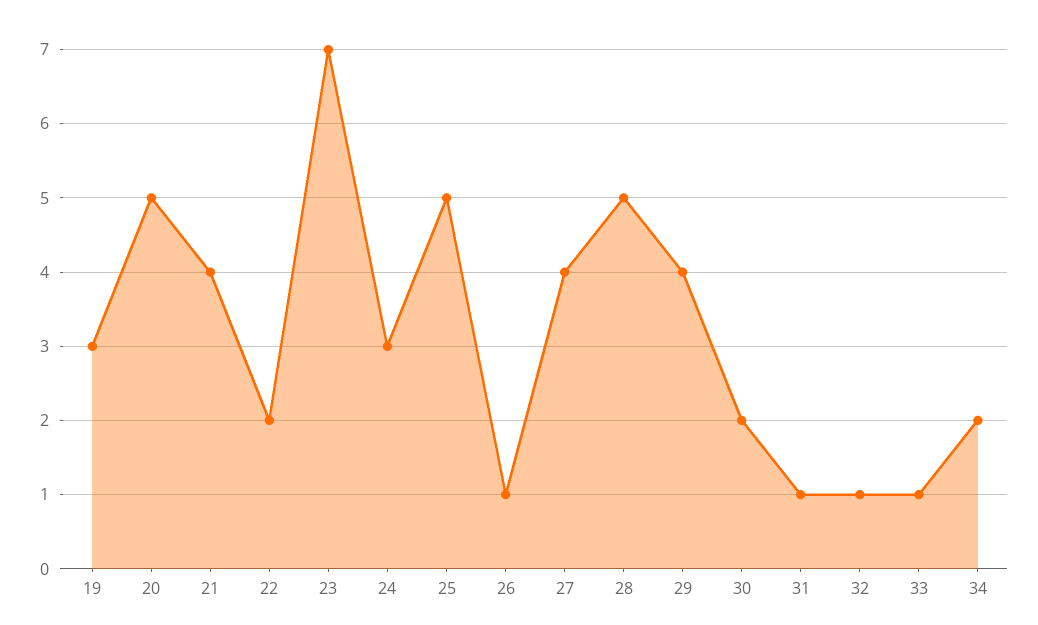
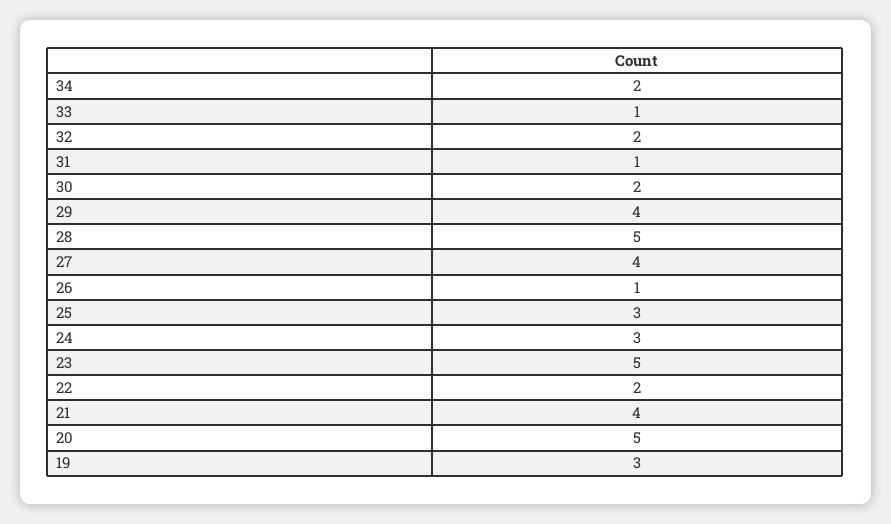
  {
    "19": 3,
    "20": 5,
    "21": 4,
    "22": 2,
-   "23": 7,
+   "23": 5,
    "24": 3,
-   "25": 5,
+   "25": 3,
    "26": 1,
    "27": 4,
    "28": 5,
    "29": 4,
    "30": 2,
    "31": 1,
-   "32": 1,
+   "32": 2,
    "33": 1,
    "34": 2
  }

